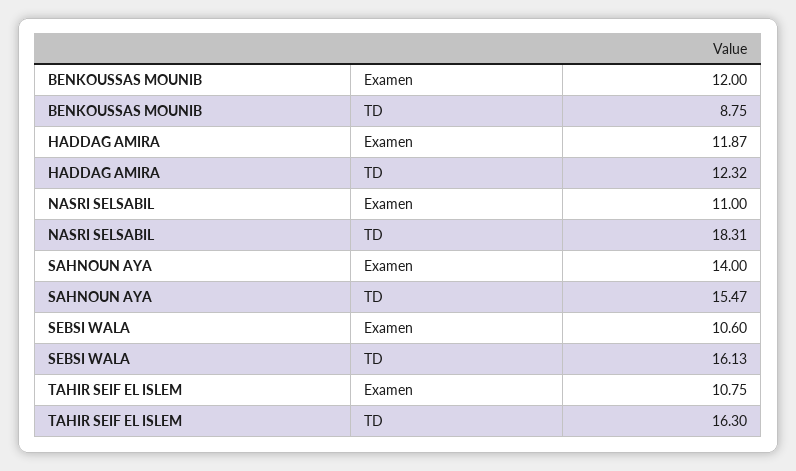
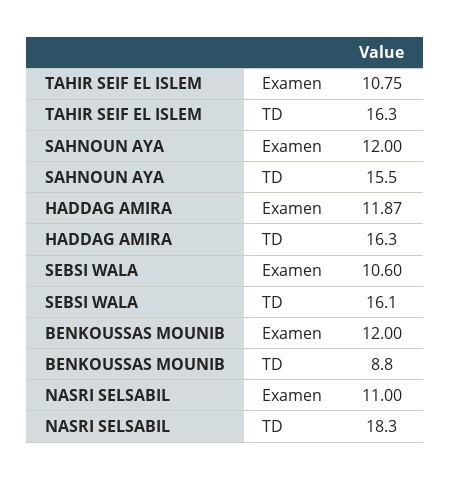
  {
    "BENKOUSSAS MOUNIB": {
      "Examen": 12,
      "TD": 8.75
    },
    "HADDAG AMIRA": {
      "Examen": 11.87,
-     "TD": 12.32
+     "TD": 16.3
    },
    "NASRI SELSABIL": {
      "Examen": 11,
      "TD": 18.31
    },
    "SAHNOUN AYA": {
-     "Examen": 14,
+     "Examen": 12,
      "TD": 15.47
    },
    "SEBSI WALA": {
      "Examen": 10.6,
      "TD": 16.13
    },
    "TAHIR SEIF EL ISLEM": {
      "Examen": 10.75,
      "TD": 16.3
    }
  }

